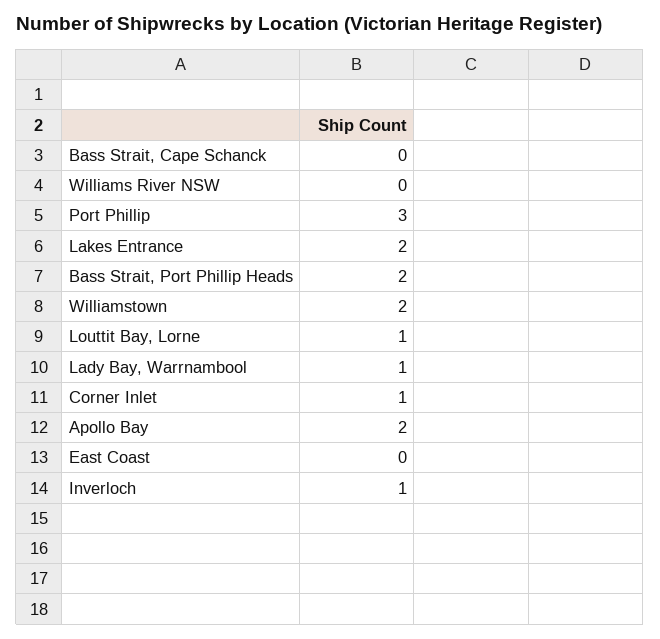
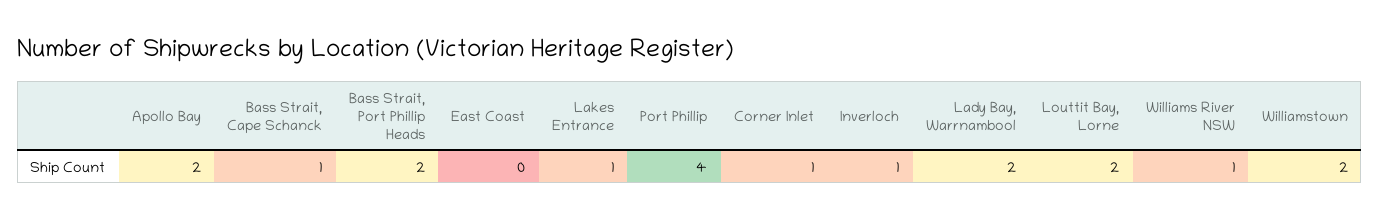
  {
-   "Bass Strait, Cape Schanck": 0,
+   "Bass Strait, Cape Schanck": 1,
-   "Williams River NSW": 0,
+   "Williams River NSW": 1,
-   "Port Phillip": 3,
+   "Port Phillip": 4,
-   "Lakes Entrance": 2,
+   "Lakes Entrance": 1,
    "Bass Strait, Port Phillip Heads": 2,
    "Williamstown": 2,
-   "Louttit Bay, Lorne": 1,
+   "Louttit Bay, Lorne": 2,
-   "Lady Bay, Warrnambool": 1,
+   "Lady Bay, Warrnambool": 2,
    "Corner Inlet": 1,
    "Apollo Bay": 2,
    "East Coast": 0,
    "Inverloch": 1
  }

